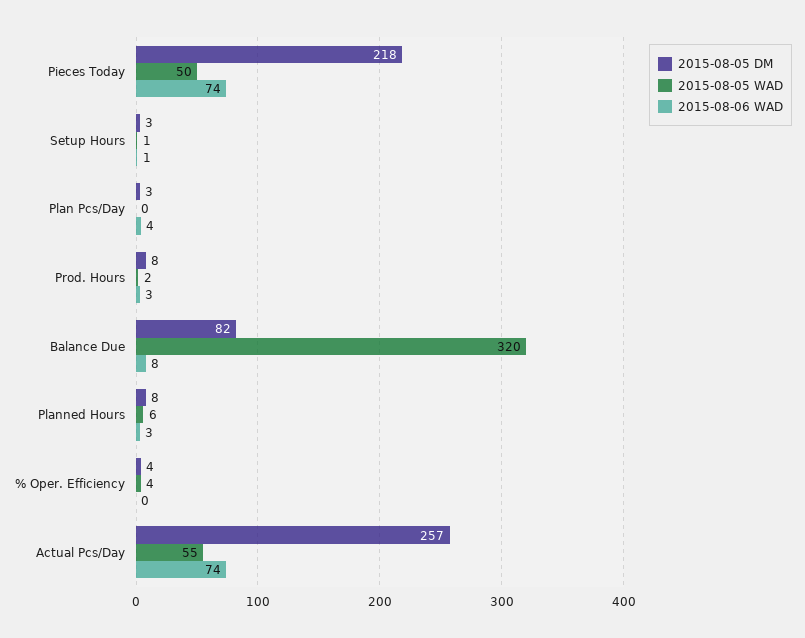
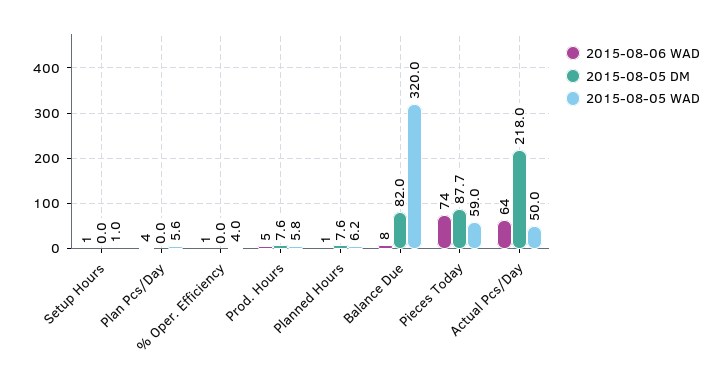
  {
    "2015-08-05 DM": {
-     "Pieces Today": 218,
+     "Pieces Today": 87.7,
-     "Setup Hours": 3,
+     "Setup Hours": 0,
-     "Plan Pcs/Day": 3,
+     "Plan Pcs/Day": 0,
      "Prod. Hours": 7.6,
      "Balance Due": 82,
      "Planned Hours": 7.6,
-     "% Oper. Efficiency": 4,
+     "% Oper. Efficiency": 0,
-     "Actual Pcs/Day": 257
+     "Actual Pcs/Day": 218
    },
    "2015-08-05 WAD": {
-     "Pieces Today": 50,
+     "Pieces Today": 59,
      "Setup Hours": 1,
-     "Plan Pcs/Day": 0,
+     "Plan Pcs/Day": 5.6,
-     "Prod. Hours": 2,
+     "Prod. Hours": 5.8,
      "Balance Due": 320,
      "Planned Hours": 6.2,
      "% Oper. Efficiency": 4,
-     "Actual Pcs/Day": 55
+     "Actual Pcs/Day": 50
    },
    "2015-08-06 WAD": {
      "Pieces Today": 74,
      "Setup Hours": 1,
      "Plan Pcs/Day": 4,
-     "Prod. Hours": 3,
+     "Prod. Hours": 5,
      "Balance Due": 8,
-     "Planned Hours": 3,
+     "Planned Hours": 1,
-     "% Oper. Efficiency": 0,
+     "% Oper. Efficiency": 1,
-     "Actual Pcs/Day": 74
+     "Actual Pcs/Day": 64
    }
  }

